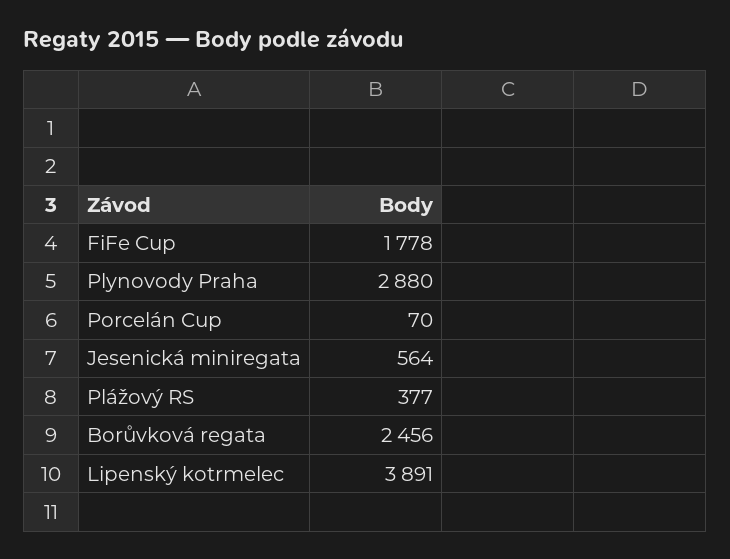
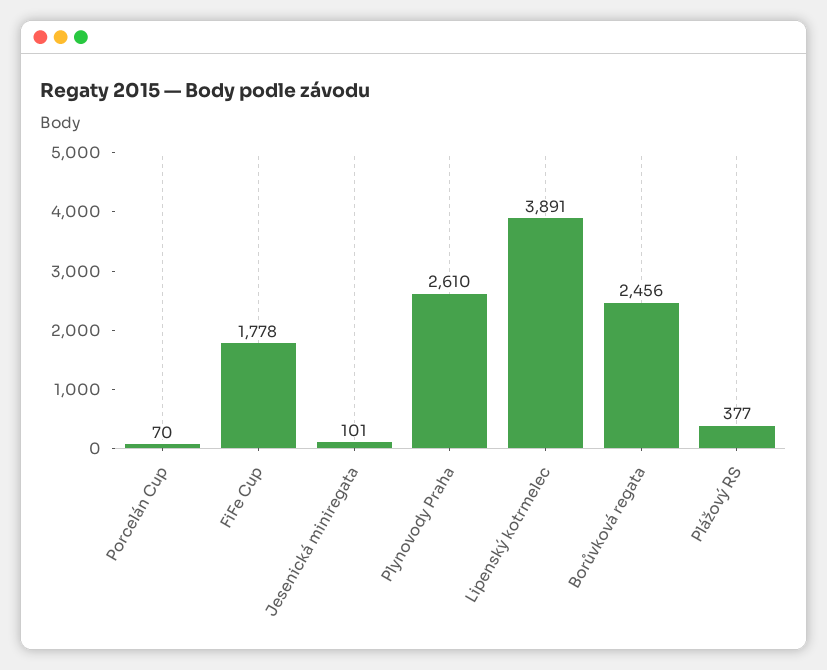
  {
    "FiFe Cup": 1778,
-   "Plynovody Praha": 2880,
+   "Plynovody Praha": 2610,
    "Porcelán Cup": 70,
-   "Jesenická miniregata": 564,
+   "Jesenická miniregata": 101,
    "Plážový RS": 377,
    "Borůvková regata": 2456,
    "Lipenský kotrmelec": 3891
  }

